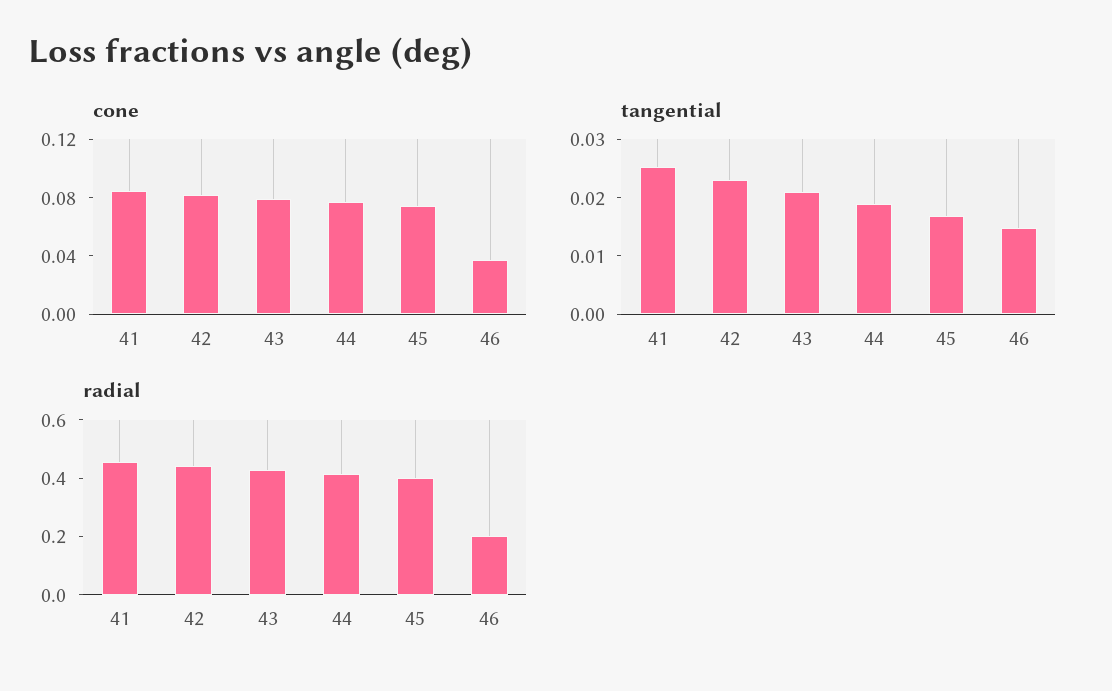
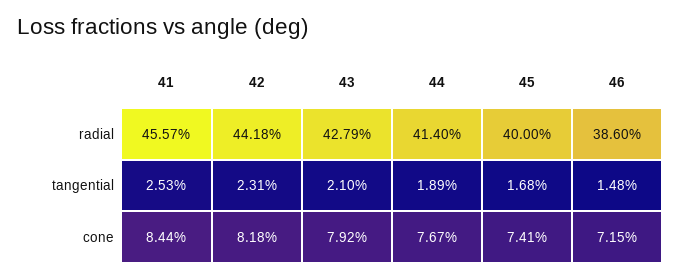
  {
    "cone": {
      "41": 0.0844,
      "42": 0.0818,
      "43": 0.0792,
      "44": 0.0767,
      "45": 0.0741,
-     "46": 0.04
+     "46": 0.0715
    },
    "tangential": {
      "41": 0.0253,
      "42": 0.0231,
      "43": 0.021,
      "44": 0.0189,
      "45": 0.0168,
      "46": 0.0148
    },
    "radial": {
      "41": 0.4557,
      "42": 0.4418,
      "43": 0.4279,
      "44": 0.414,
      "45": 0.4,
-     "46": 0.2
+     "46": 0.386
    }
  }

